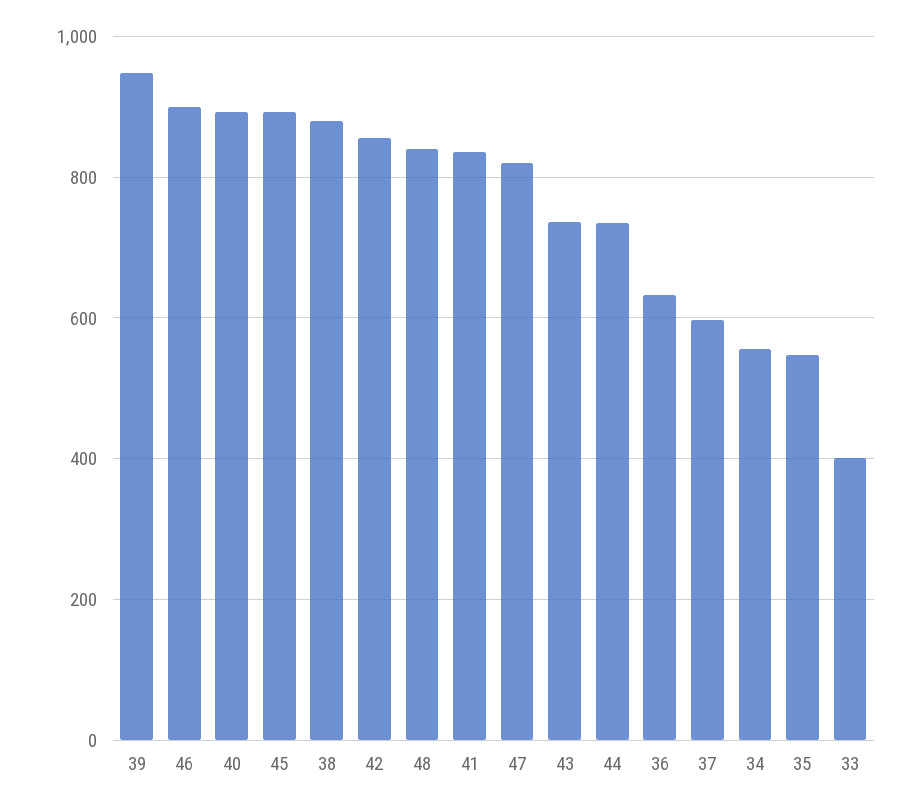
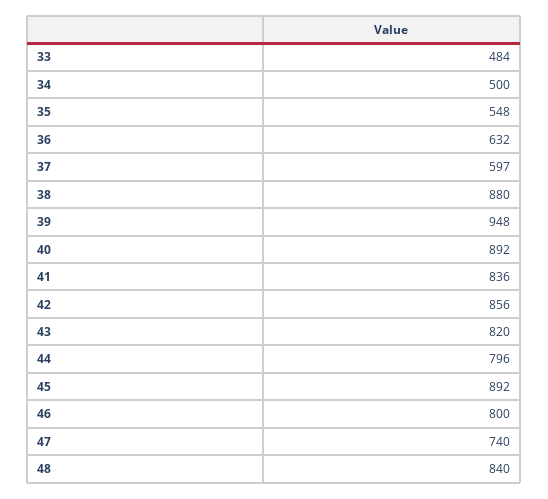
  {
    "39": 948,
-   "46": 900,
+   "46": 800,
    "40": 892,
    "45": 892,
    "38": 880,
    "42": 856,
    "48": 840,
    "41": 836,
-   "47": 820,
+   "47": 740,
-   "43": 740,
+   "43": 820,
-   "44": 740,
+   "44": 796,
    "36": 632,
    "37": 597,
-   "34": 560,
+   "34": 500,
    "35": 548,
-   "33": 400
+   "33": 484
  }

